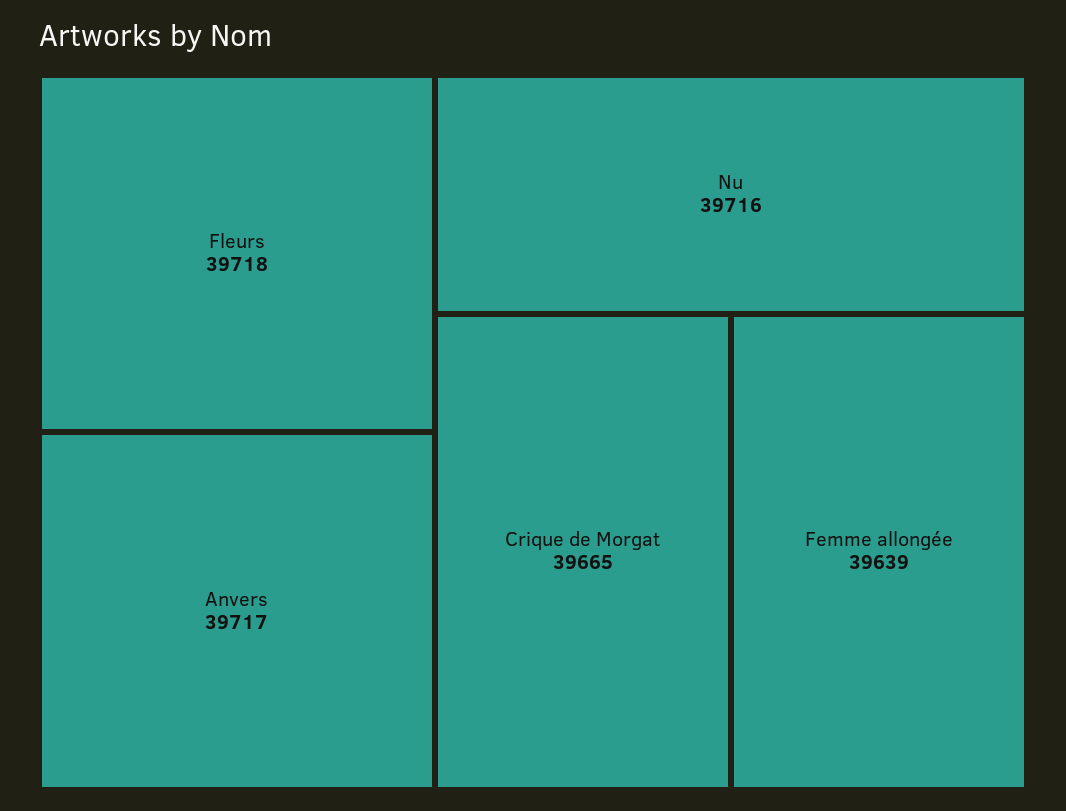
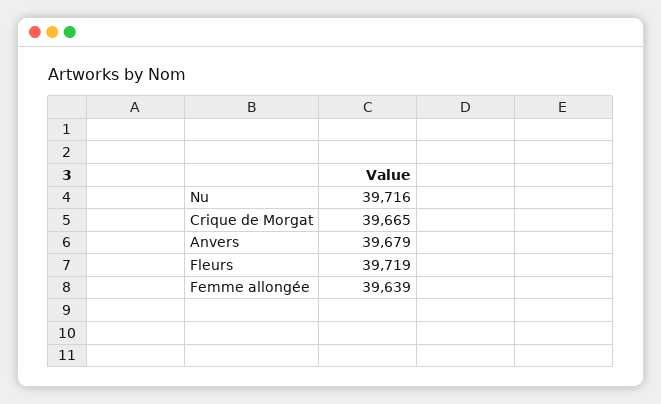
  {
-   "Fleurs": 39718,
+   "Fleurs": 39719,
-   "Anvers": 39717,
+   "Anvers": 39679,
    "Nu": 39716,
    "Crique de Morgat": 39665,
    "Femme allongée": 39639
  }

